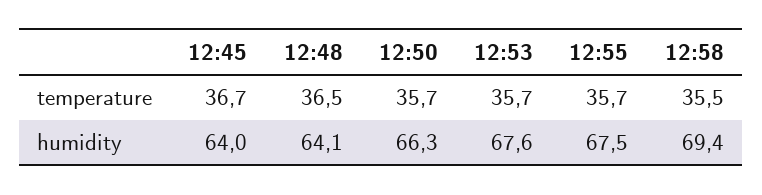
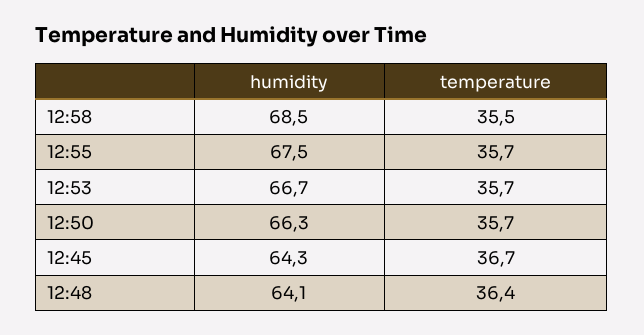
  {
    "12:45": {
      "temperature": 36.7,
-     "humidity": 64
+     "humidity": 64.3
    },
    "12:48": {
-     "temperature": 36.5,
+     "temperature": 36.4,
      "humidity": 64.1
    },
    "12:50": {
      "temperature": 35.7,
      "humidity": 66.3
    },
    "12:53": {
      "temperature": 35.7,
-     "humidity": 67.6
+     "humidity": 66.7
    },
    "12:55": {
      "temperature": 35.7,
      "humidity": 67.5
    },
    "12:58": {
      "temperature": 35.5,
-     "humidity": 69.4
+     "humidity": 68.5
    }
  }

